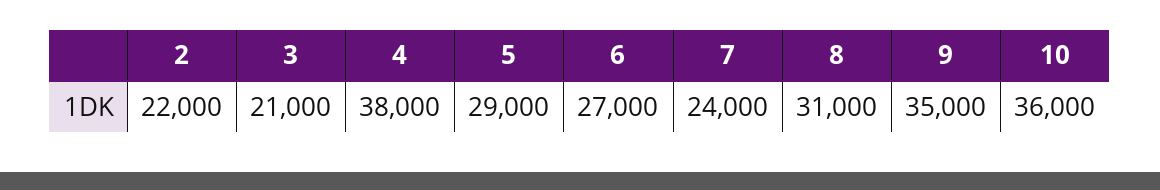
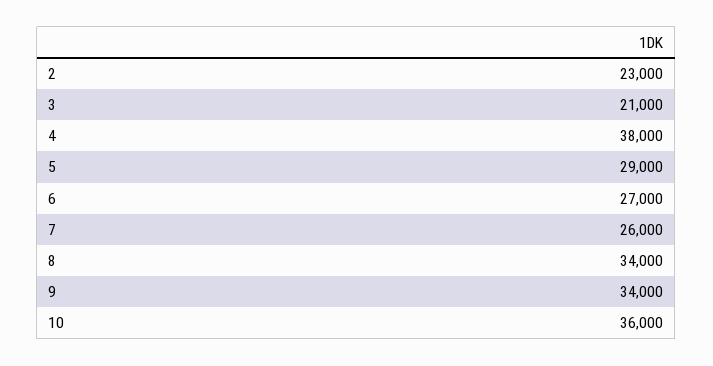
  {
-   "2": 22000,
+   "2": 23000,
    "3": 21000,
    "4": 38000,
    "5": 29000,
    "6": 27000,
-   "7": 24000,
+   "7": 26000,
-   "8": 31000,
+   "8": 34000,
-   "9": 35000,
+   "9": 34000,
    "10": 36000
  }

